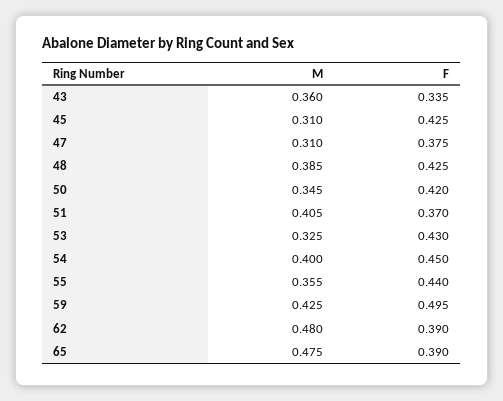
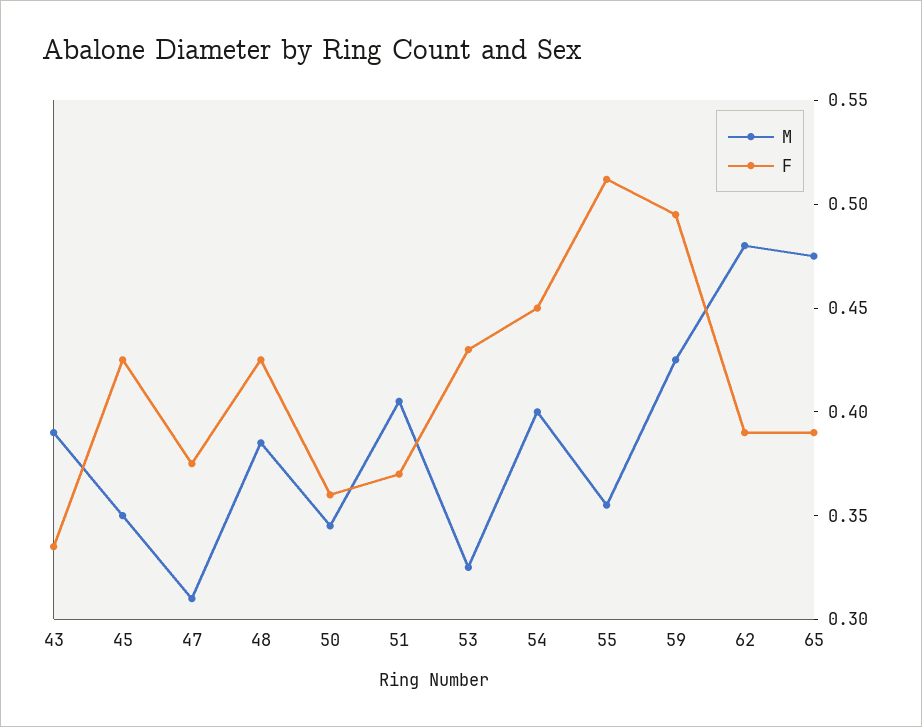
  {
    "M": {
-     "43": 0.36,
+     "43": 0.39,
-     "45": 0.31,
+     "45": 0.35,
      "47": 0.31,
      "48": 0.385,
      "50": 0.345,
      "51": 0.405,
      "53": 0.325,
      "54": 0.4,
      "55": 0.355,
      "59": 0.425,
      "62": 0.48,
      "65": 0.475
    },
    "F": {
      "43": 0.335,
      "45": 0.425,
      "47": 0.375,
      "48": 0.425,
-     "50": 0.42,
+     "50": 0.36,
      "51": 0.37,
      "53": 0.43,
      "54": 0.45,
-     "55": 0.44,
+     "55": 0.51,
      "59": 0.495,
      "62": 0.39,
      "65": 0.39
    }
  }

